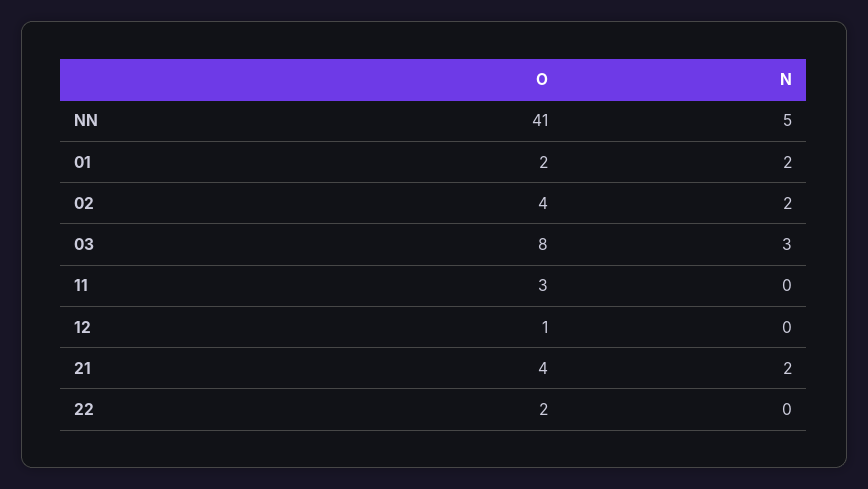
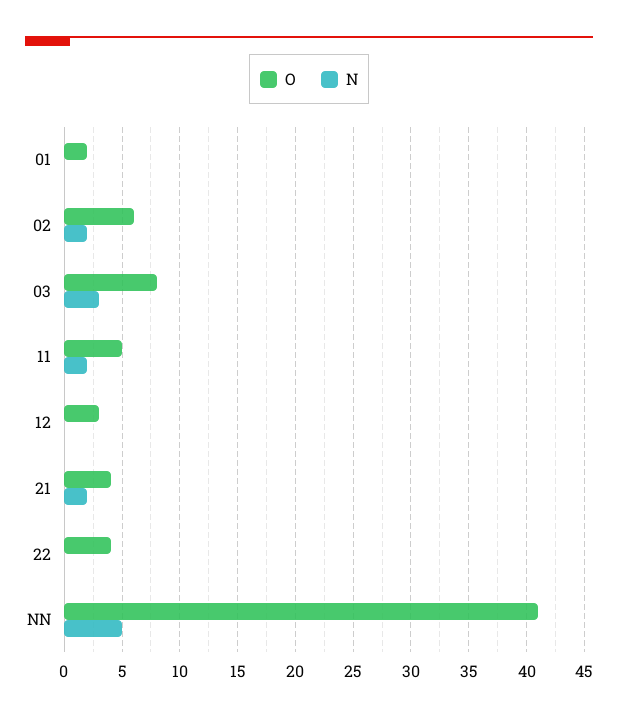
  {
    "O": {
      "NN": 41,
      "01": 2,
-     "02": 4,
+     "02": 6,
      "03": 8,
-     "11": 3,
+     "11": 5,
-     "12": 1,
+     "12": 3,
      "21": 4,
-     "22": 2
+     "22": 4
    },
    "N": {
      "NN": 5,
-     "01": 2,
+     "01": 0,
      "02": 2,
      "03": 3,
-     "11": 0,
+     "11": 2,
      "12": 0,
      "21": 2,
      "22": 0
    }
  }

